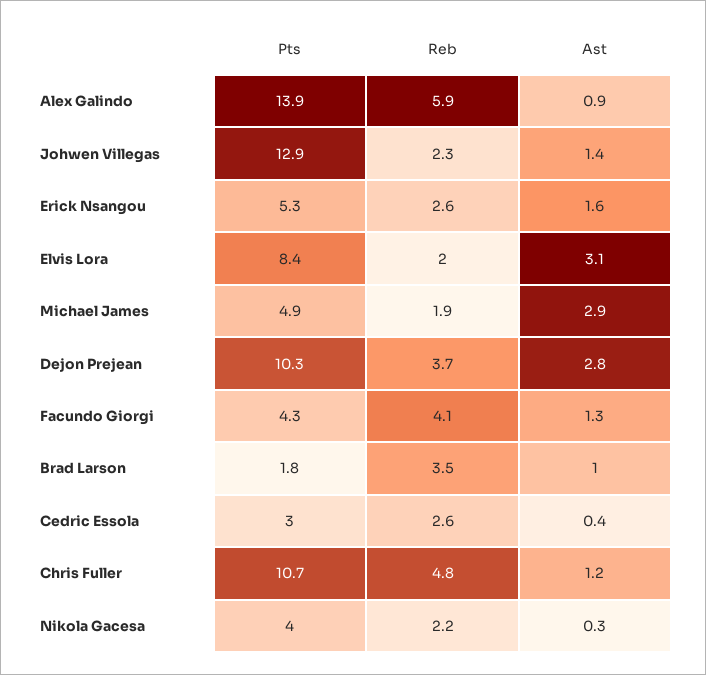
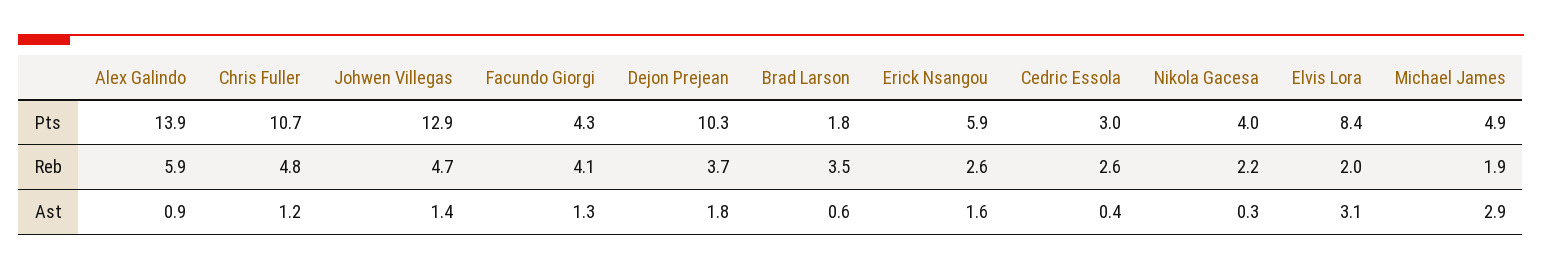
  {
    "Pts": {
      "Alex Galindo": 13.9,
      "Johwen Villegas": 12.9,
-     "Erick Nsangou": 5.3,
+     "Erick Nsangou": 5.9,
      "Elvis Lora": 8.4,
      "Michael James": 4.9,
      "Dejon Prejean": 10.3,
      "Facundo Giorgi": 4.3,
      "Brad Larson": 1.8,
      "Cedric Essola": 3,
      "Chris Fuller": 10.7,
      "Nikola Gacesa": 4
    },
    "Reb": {
      "Alex Galindo": 5.9,
-     "Johwen Villegas": 2.3,
+     "Johwen Villegas": 4.7,
      "Erick Nsangou": 2.6,
      "Elvis Lora": 2,
      "Michael James": 1.9,
      "Dejon Prejean": 3.7,
      "Facundo Giorgi": 4.1,
      "Brad Larson": 3.5,
      "Cedric Essola": 2.6,
      "Chris Fuller": 4.8,
      "Nikola Gacesa": 2.2
    },
    "Ast": {
      "Alex Galindo": 0.9,
      "Johwen Villegas": 1.4,
      "Erick Nsangou": 1.6,
      "Elvis Lora": 3.1,
      "Michael James": 2.9,
-     "Dejon Prejean": 2.8,
+     "Dejon Prejean": 1.8,
      "Facundo Giorgi": 1.3,
-     "Brad Larson": 1,
+     "Brad Larson": 0.6,
      "Cedric Essola": 0.4,
      "Chris Fuller": 1.2,
      "Nikola Gacesa": 0.3
    }
  }

